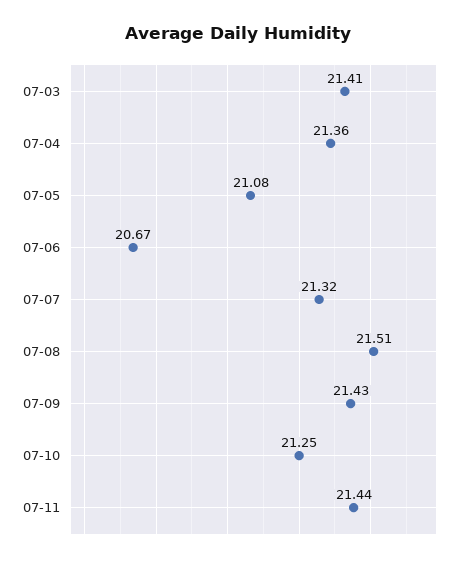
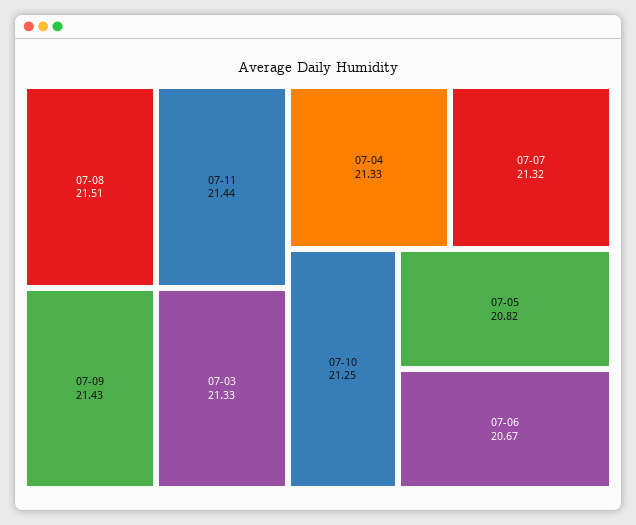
  {
-   "07-03": 21.41,
+   "07-03": 21.33,
-   "07-04": 21.36,
+   "07-04": 21.33,
-   "07-05": 21.08,
+   "07-05": 20.82,
    "07-06": 20.67,
    "07-07": 21.32,
    "07-08": 21.51,
    "07-09": 21.43,
    "07-10": 21.25,
    "07-11": 21.44
  }

